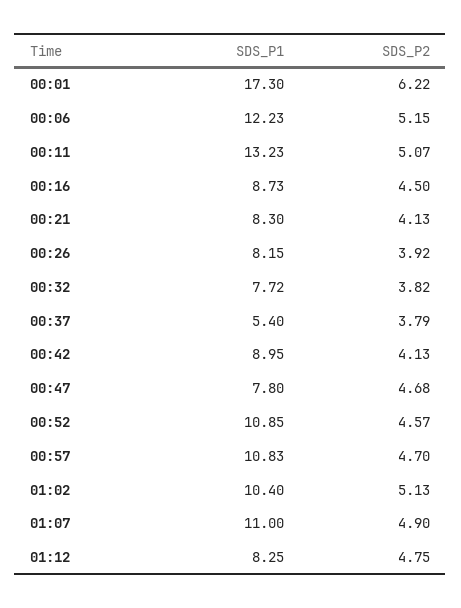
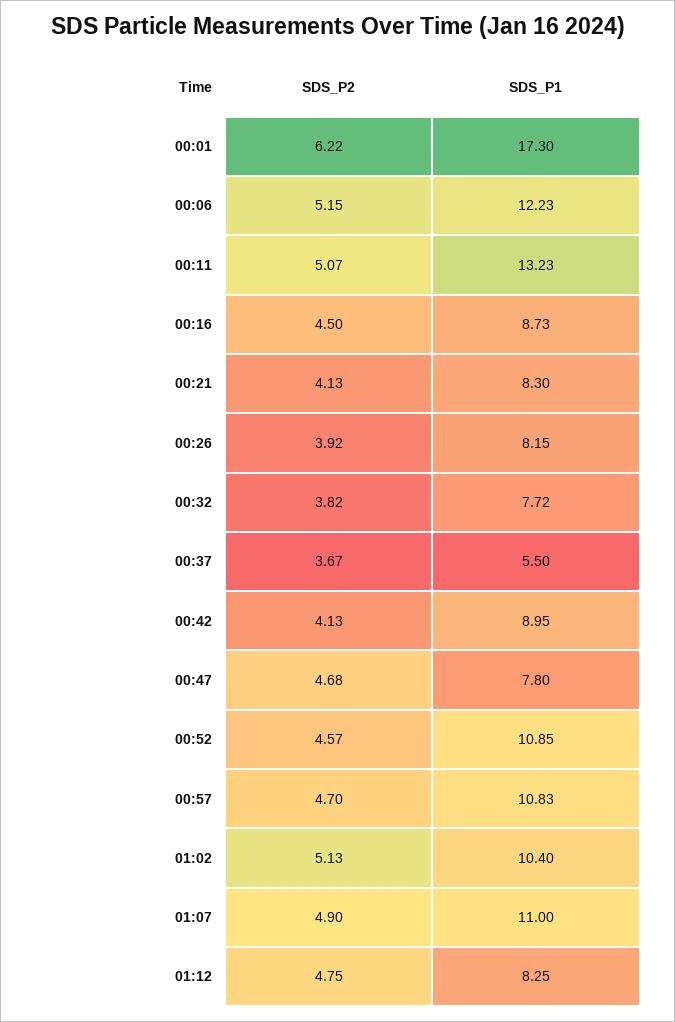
  {
    "SDS_P1": {
      "00:01": 17.3,
      "00:06": 12.23,
      "00:11": 13.23,
      "00:16": 8.73,
      "00:21": 8.3,
      "00:26": 8.15,
      "00:32": 7.72,
-     "00:37": 5.4,
+     "00:37": 5.5,
      "00:42": 8.95,
      "00:47": 7.8,
      "00:52": 10.85,
      "00:57": 10.83,
      "01:02": 10.4,
      "01:07": 11,
      "01:12": 8.25
    },
    "SDS_P2": {
      "00:01": 6.22,
      "00:06": 5.15,
      "00:11": 5.07,
      "00:16": 4.5,
      "00:21": 4.13,
      "00:26": 3.92,
      "00:32": 3.82,
-     "00:37": 3.79,
+     "00:37": 3.67,
      "00:42": 4.13,
      "00:47": 4.68,
      "00:52": 4.57,
      "00:57": 4.7,
      "01:02": 5.13,
      "01:07": 4.9,
      "01:12": 4.75
    }
  }

